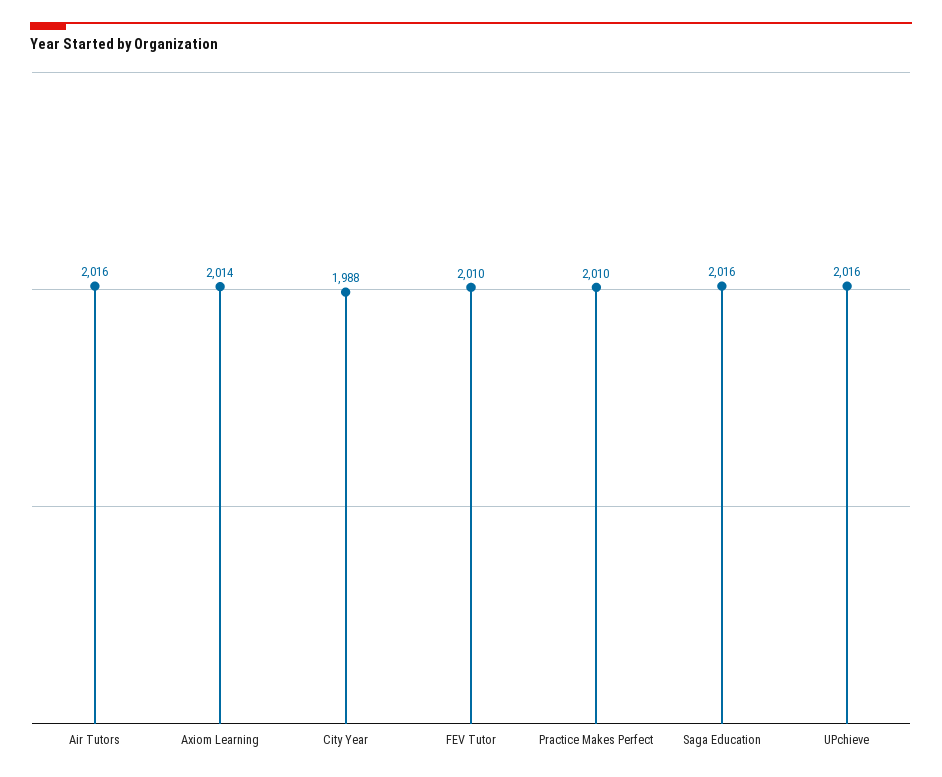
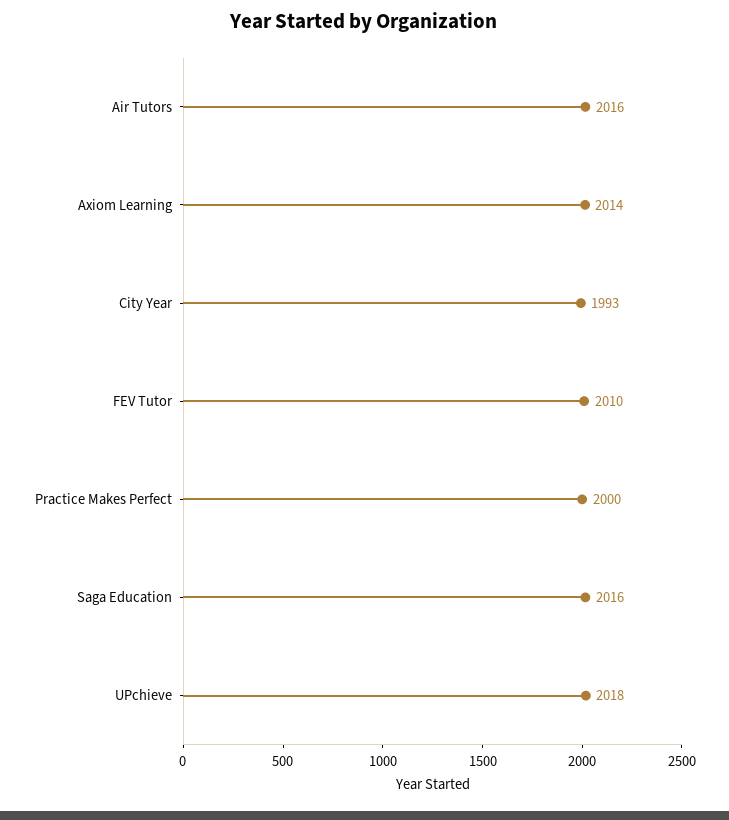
  {
    "Air Tutors": 2016,
    "Axiom Learning": 2014,
-   "City Year": 1988,
+   "City Year": 1993,
    "FEV Tutor": 2010,
-   "Practice Makes Perfect": 2010,
+   "Practice Makes Perfect": 2000,
    "Saga Education": 2016,
-   "UPchieve": 2016
+   "UPchieve": 2018
  }

